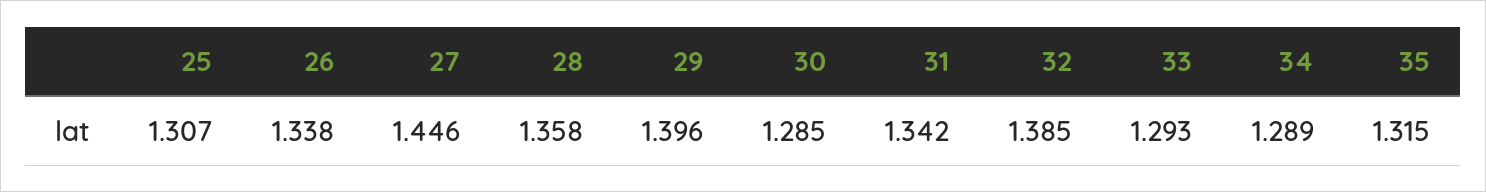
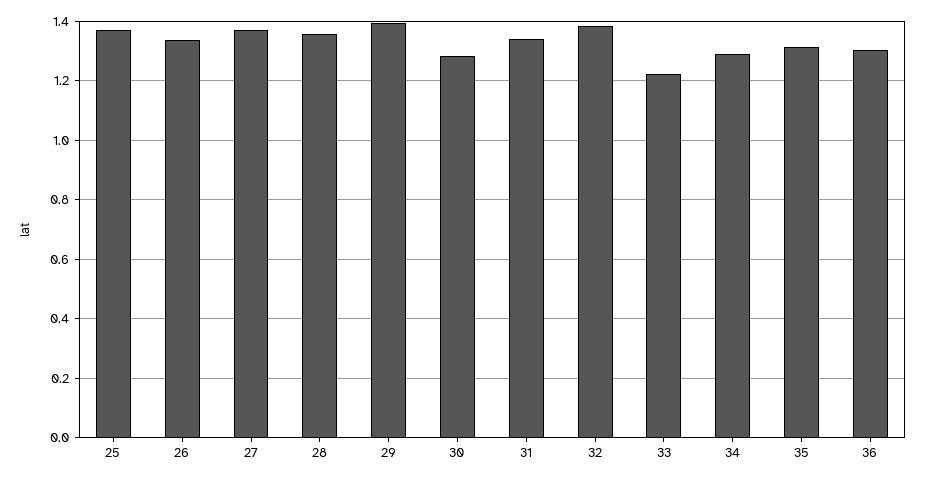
  {
-   "25": 1.307,
+   "25": 1.375,
    "26": 1.338,
-   "27": 1.446,
+   "27": 1.375,
    "28": 1.358,
    "29": 1.396,
    "30": 1.285,
    "31": 1.342,
    "32": 1.385,
-   "33": 1.293,
+   "33": 1.225,
    "34": 1.289,
-   "35": 1.315
+   "35": 1.315,
+   "36": 1.3
  }

